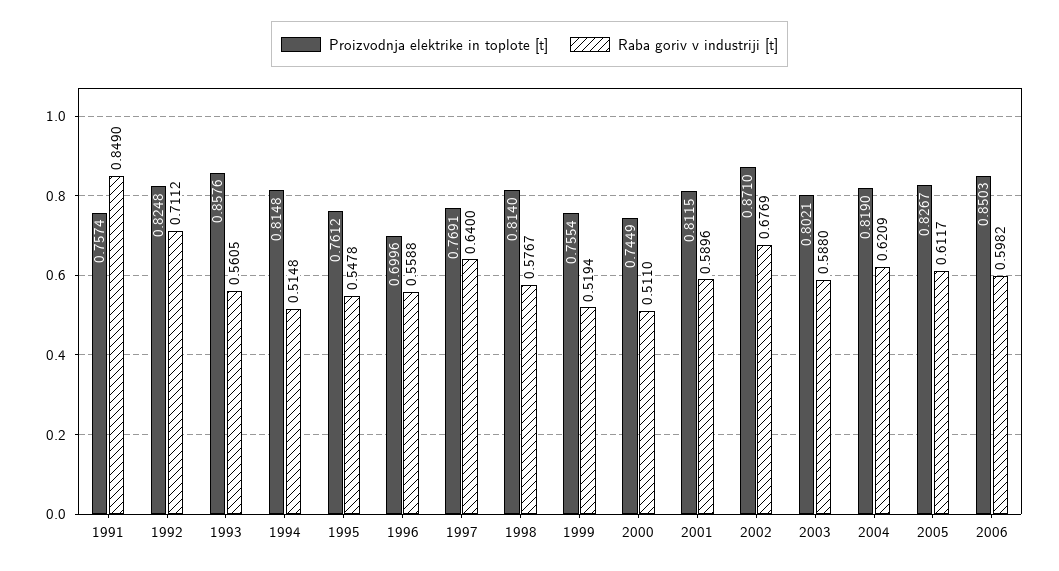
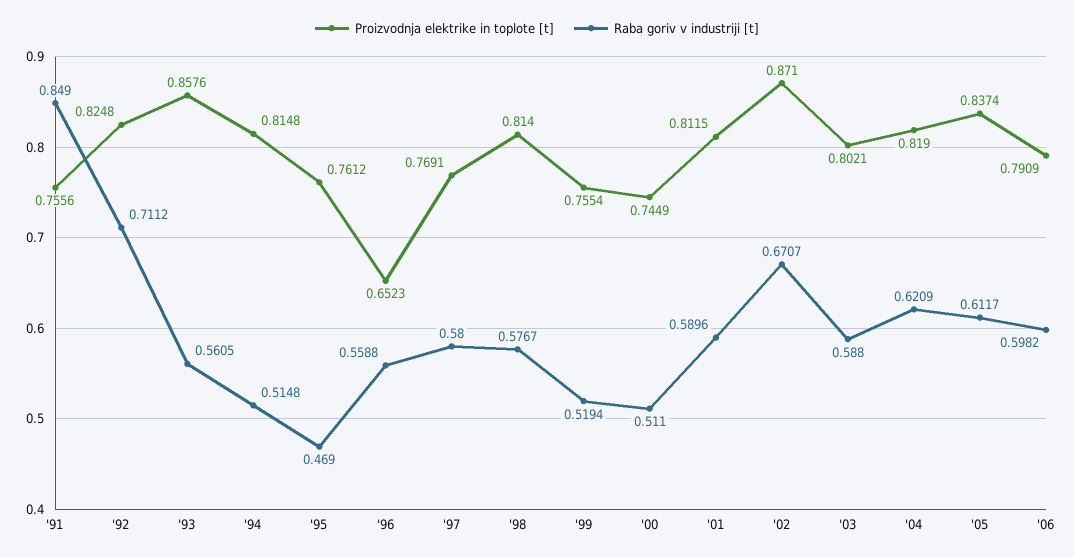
  {
    "Proizvodnja elektrike in toplote [t]": {
-     "1991": 0.7574,
+     "1991": 0.7556,
      "1992": 0.8248,
      "1993": 0.8576,
      "1994": 0.8148,
      "1995": 0.7612,
-     "1996": 0.6996,
+     "1996": 0.6523,
      "1997": 0.7691,
      "1998": 0.814,
      "1999": 0.7554,
      "2000": 0.7449,
      "2001": 0.8115,
      "2002": 0.871,
      "2003": 0.8021,
      "2004": 0.819,
-     "2005": 0.8267,
+     "2005": 0.8374,
-     "2006": 0.8503
+     "2006": 0.7909
    },
    "Raba goriv v industriji [t]": {
      "1991": 0.849,
      "1992": 0.7112,
      "1993": 0.5605,
      "1994": 0.5148,
-     "1995": 0.5478,
+     "1995": 0.469,
      "1996": 0.5588,
-     "1997": 0.64,
+     "1997": 0.58,
      "1998": 0.5767,
      "1999": 0.5194,
      "2000": 0.511,
      "2001": 0.5896,
-     "2002": 0.6769,
+     "2002": 0.6707,
      "2003": 0.588,
      "2004": 0.6209,
      "2005": 0.6117,
      "2006": 0.5982
    }
  }

